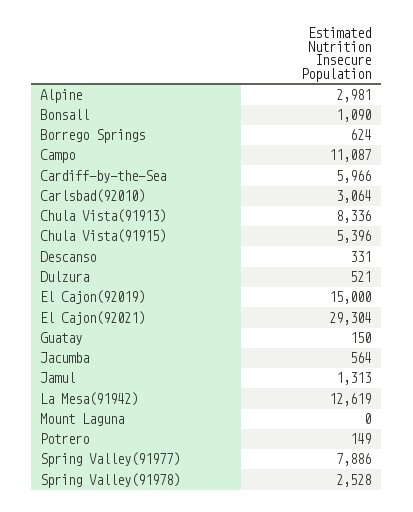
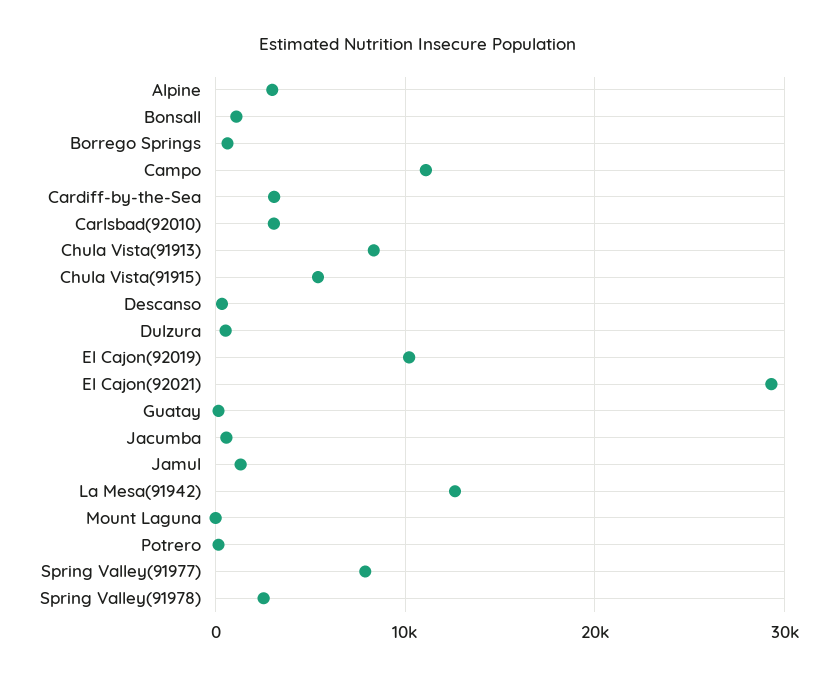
  {
    "Alpine": 2981,
    "Bonsall": 1090,
    "Borrego Springs": 624,
    "Campo": 11087,
-   "Cardiff-by-the-Sea": 5966,
+   "Cardiff-by-the-Sea": 3000,
    "Carlsbad(92010)": 3064,
    "Chula Vista(91913)": 8336,
    "Chula Vista(91915)": 5396,
    "Descanso": 331,
    "Dulzura": 521,
-   "El Cajon(92019)": 15000,
+   "El Cajon(92019)": 10000,
    "El Cajon(92021)": 29304,
    "Guatay": 150,
    "Jacumba": 564,
    "Jamul": 1313,
    "La Mesa(91942)": 12619,
    "Mount Laguna": 0,
    "Potrero": 149,
    "Spring Valley(91977)": 7886,
    "Spring Valley(91978)": 2528
  }

